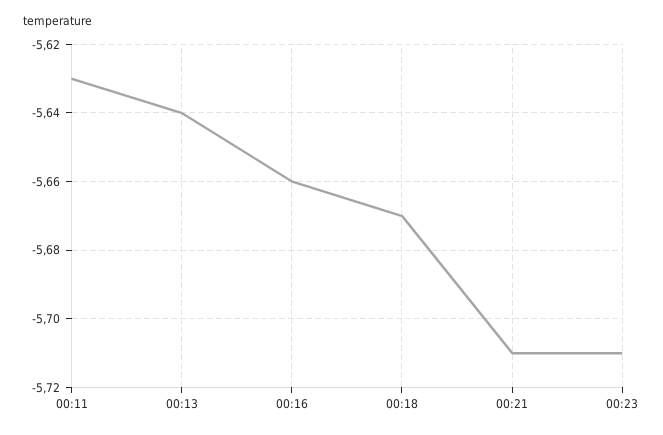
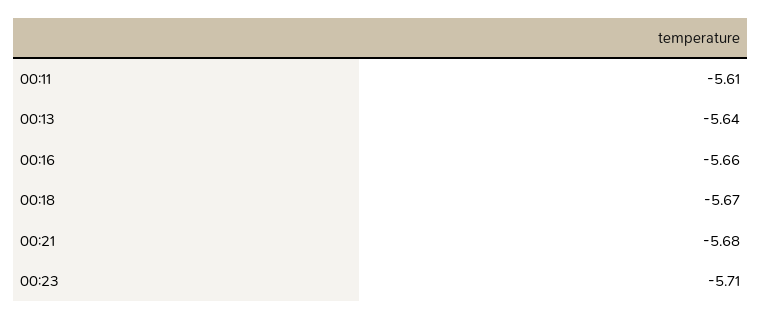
  {
-   "00:11": -5.63,
+   "00:11": -5.61,
    "00:13": -5.64,
    "00:16": -5.66,
    "00:18": -5.67,
-   "00:21": -5.71,
+   "00:21": -5.68,
    "00:23": -5.71
  }

